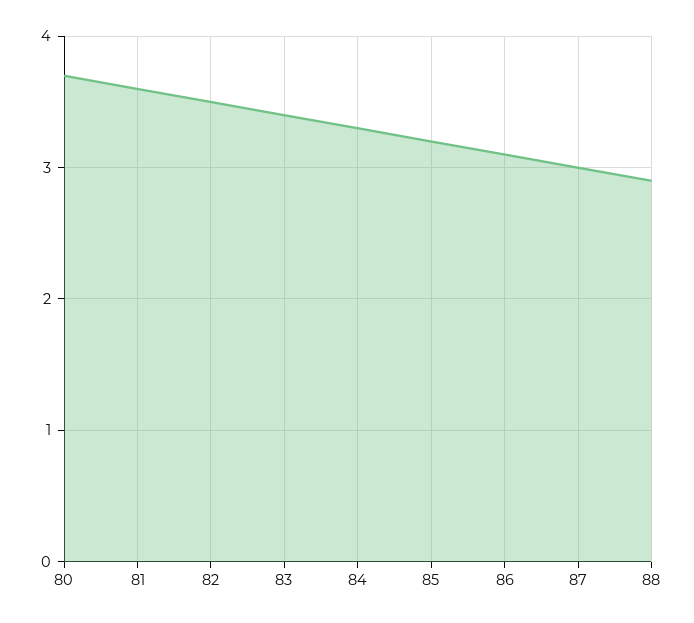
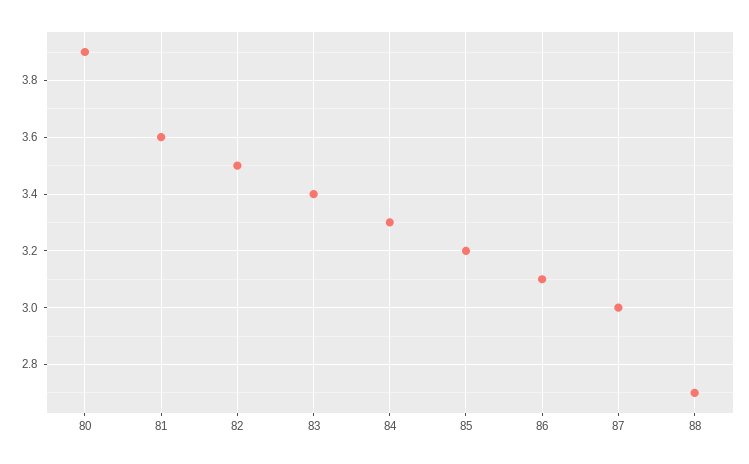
  {
-   "80": 3.7,
+   "80": 3.9,
    "81": 3.6,
    "82": 3.5,
    "83": 3.4,
    "84": 3.3,
    "85": 3.2,
    "86": 3.1,
    "87": 3,
-   "88": 2.9
+   "88": 2.7
  }

